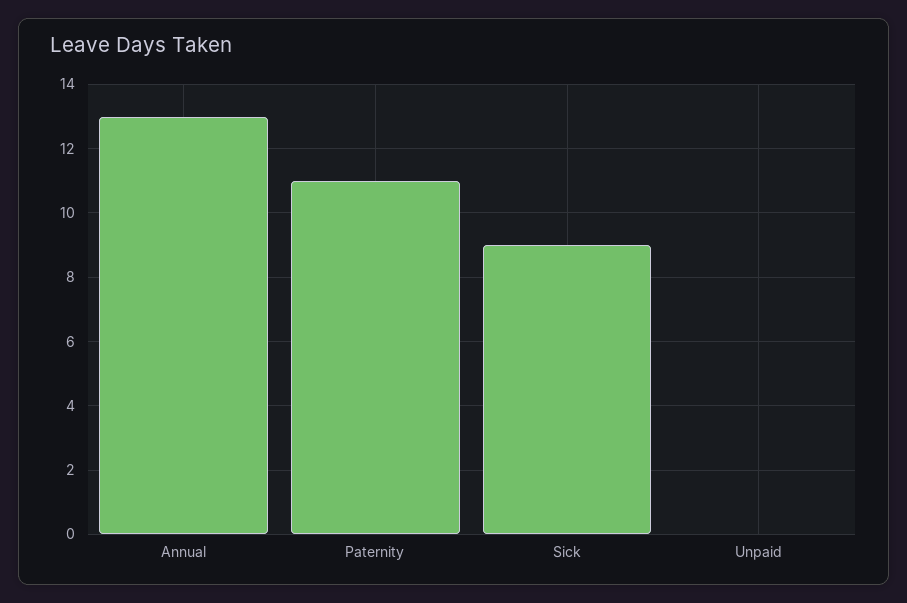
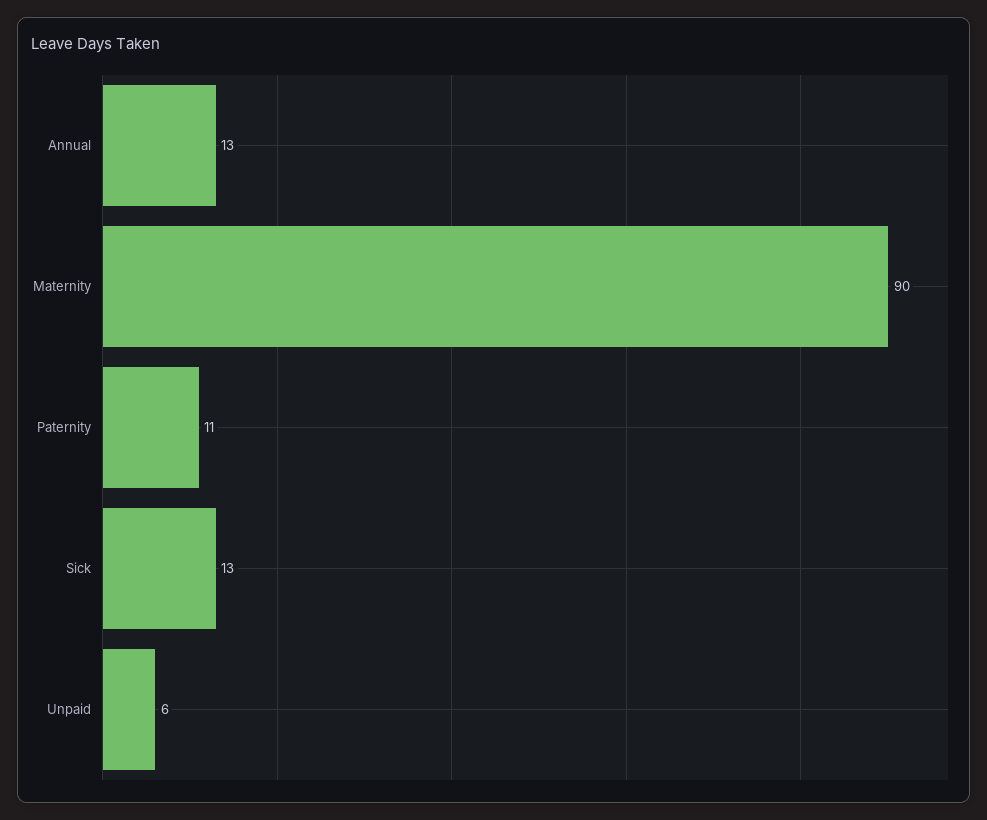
  {
    "Annual": 13,
    "Paternity": 11,
-   "Sick": 9,
+   "Sick": 13,
-   "Unpaid": 0
+   "Unpaid": 6,
+   "Maternity": 90
  }

